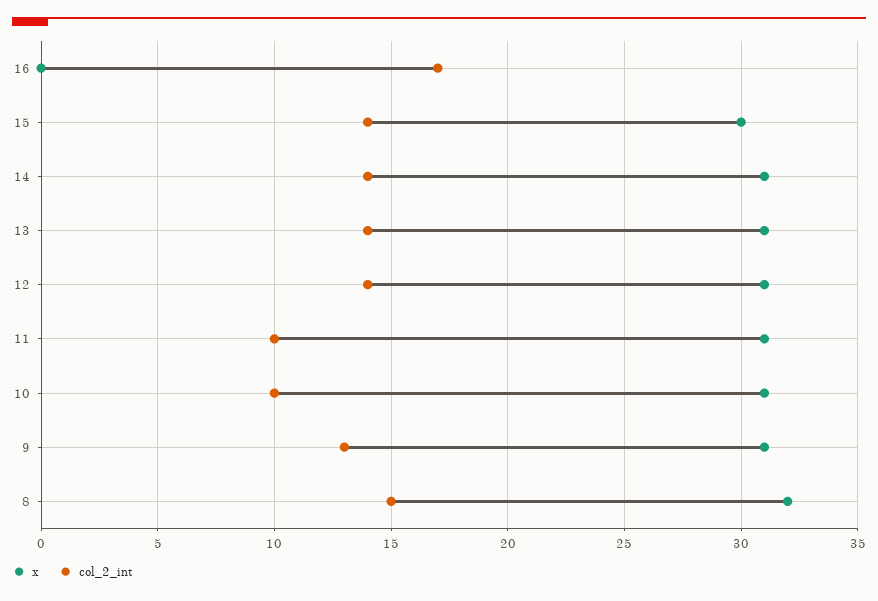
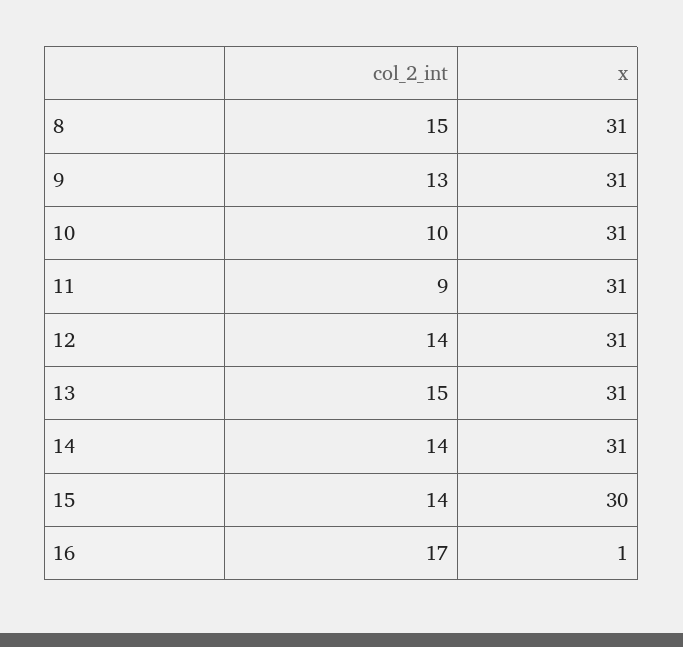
  {
    "x": {
-     "16": 0,
+     "16": 1,
      "15": 30,
      "14": 31,
      "13": 31,
      "12": 31,
      "11": 31,
      "10": 31,
      "9": 31,
-     "8": 32
+     "8": 31
    },
    "col_2_int": {
      "16": 17,
      "15": 14,
      "14": 14,
-     "13": 14,
+     "13": 15,
      "12": 14,
-     "11": 10,
+     "11": 9,
      "10": 10,
      "9": 13,
      "8": 15
    }
  }

